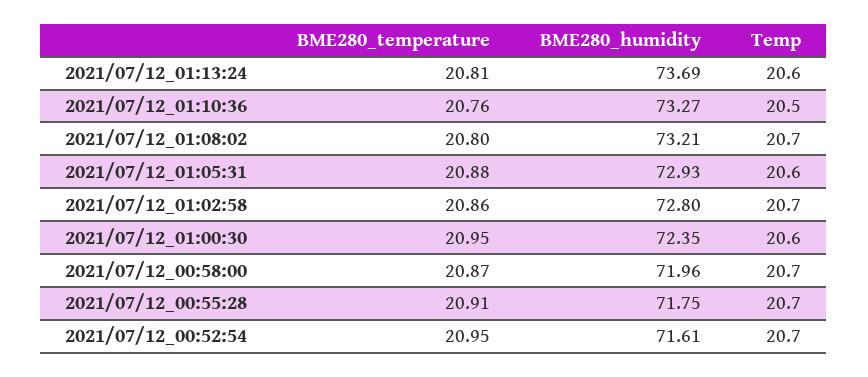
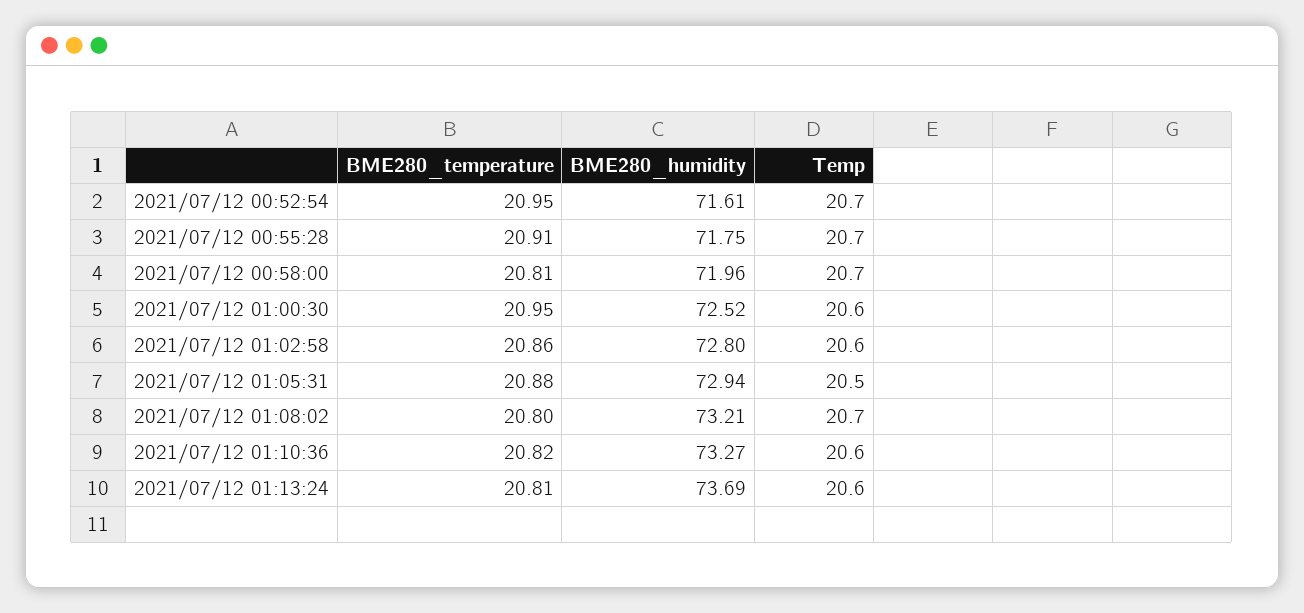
  {
    "BME280_temperature": {
      "2021/07/12_01:13:24": 20.81,
-     "2021/07/12_01:10:36": 20.76,
+     "2021/07/12_01:10:36": 20.82,
      "2021/07/12_01:08:02": 20.8,
      "2021/07/12_01:05:31": 20.88,
      "2021/07/12_01:02:58": 20.86,
      "2021/07/12_01:00:30": 20.95,
-     "2021/07/12_00:58:00": 20.87,
+     "2021/07/12_00:58:00": 20.81,
      "2021/07/12_00:55:28": 20.91,
      "2021/07/12_00:52:54": 20.95
    },
    "BME280_humidity": {
      "2021/07/12_01:13:24": 73.69,
      "2021/07/12_01:10:36": 73.27,
      "2021/07/12_01:08:02": 73.21,
-     "2021/07/12_01:05:31": 72.93,
+     "2021/07/12_01:05:31": 72.94,
      "2021/07/12_01:02:58": 72.8,
-     "2021/07/12_01:00:30": 72.35,
+     "2021/07/12_01:00:30": 72.52,
      "2021/07/12_00:58:00": 71.96,
      "2021/07/12_00:55:28": 71.75,
      "2021/07/12_00:52:54": 71.61
    },
    "Temp": {
      "2021/07/12_01:13:24": 20.6,
-     "2021/07/12_01:10:36": 20.5,
+     "2021/07/12_01:10:36": 20.6,
      "2021/07/12_01:08:02": 20.7,
-     "2021/07/12_01:05:31": 20.6,
+     "2021/07/12_01:05:31": 20.5,
-     "2021/07/12_01:02:58": 20.7,
+     "2021/07/12_01:02:58": 20.6,
      "2021/07/12_01:00:30": 20.6,
      "2021/07/12_00:58:00": 20.7,
      "2021/07/12_00:55:28": 20.7,
      "2021/07/12_00:52:54": 20.7
    }
  }

